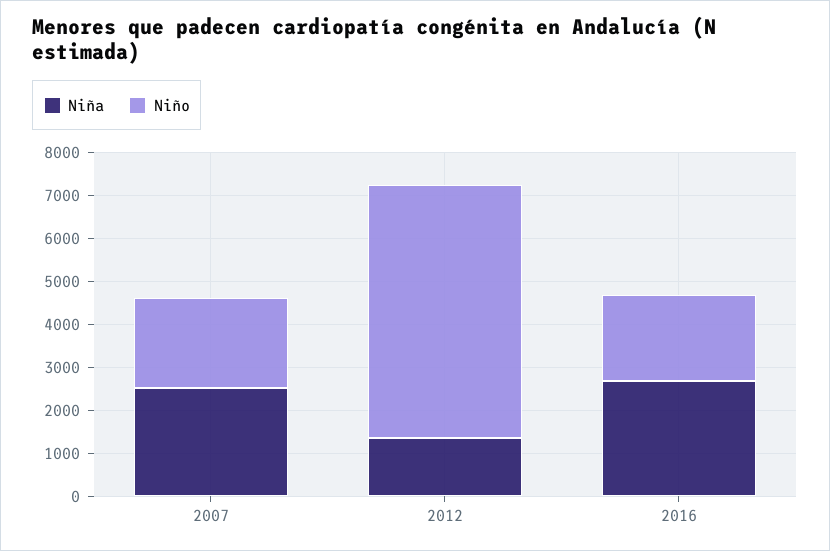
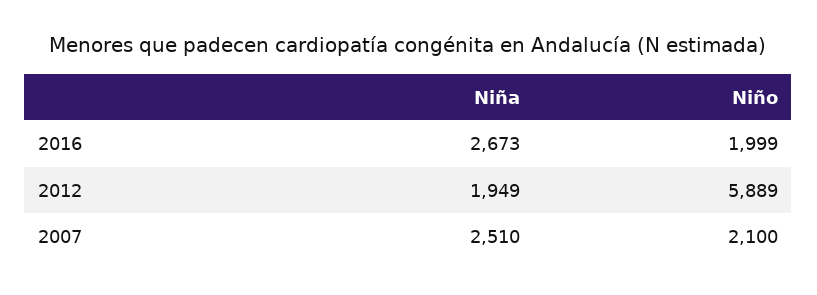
  {
    "Niña": {
      "2007": 2510,
-     "2012": 1400,
+     "2012": 1949,
      "2016": 2673
    },
    "Niño": {
      "2007": 2100,
      "2012": 5889,
      "2016": 1999
    }
  }

